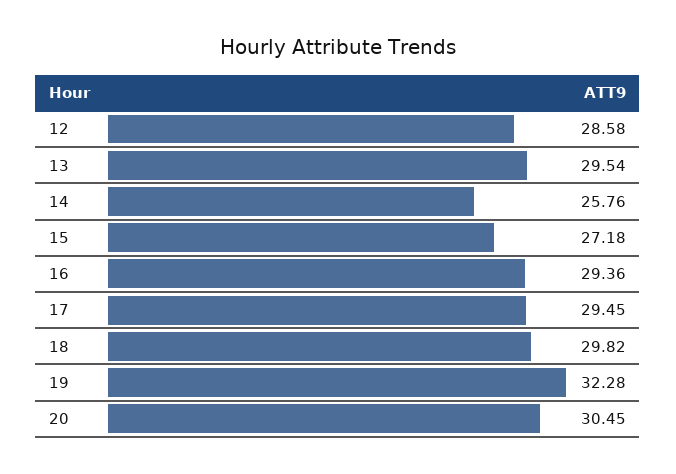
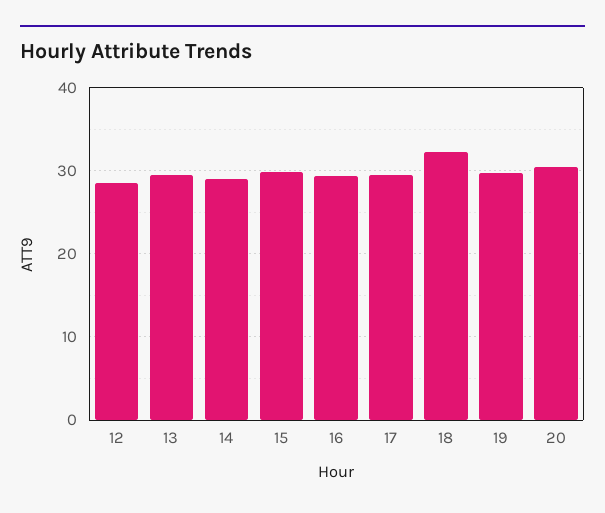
  {
    "12": 28.58,
    "13": 29.54,
-   "14": 25.76,
+   "14": 29,
-   "15": 27.18,
+   "15": 30,
    "16": 29.36,
    "17": 29.45,
-   "18": 29.82,
+   "18": 32,
-   "19": 32.28,
+   "19": 30,
    "20": 30.45
  }

